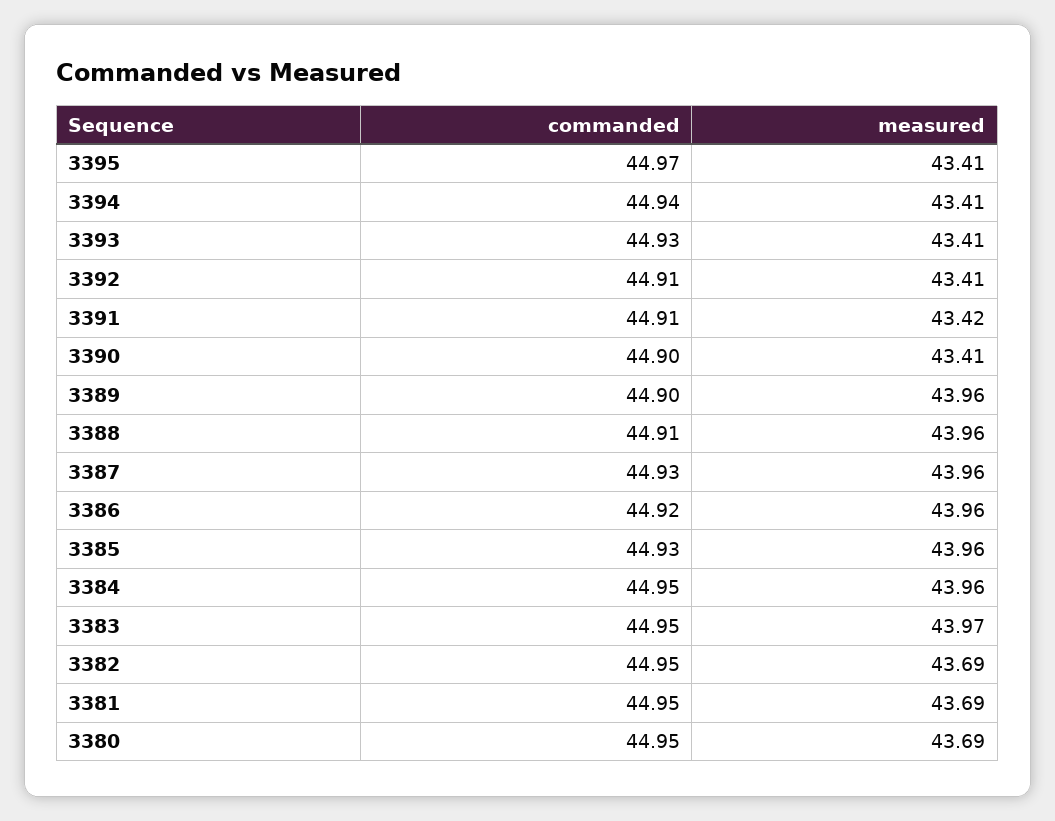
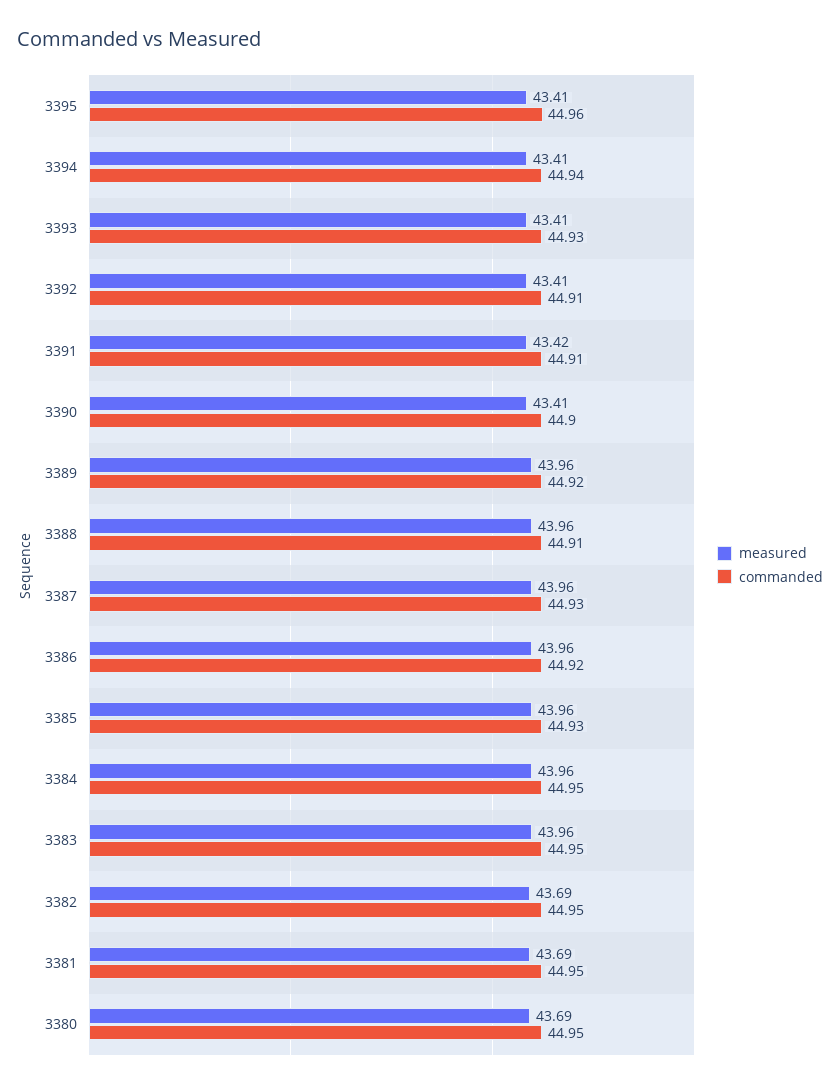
  {
    "commanded": {
-     "3395": 44.97,
+     "3395": 44.96,
      "3394": 44.94,
      "3393": 44.93,
      "3392": 44.91,
      "3391": 44.91,
      "3390": 44.9,
-     "3389": 44.9,
+     "3389": 44.92,
      "3388": 44.91,
      "3387": 44.93,
      "3386": 44.92,
      "3385": 44.93,
      "3384": 44.95,
      "3383": 44.95,
      "3382": 44.95,
      "3381": 44.95,
      "3380": 44.95
    },
    "measured": {
      "3395": 43.41,
      "3394": 43.41,
      "3393": 43.41,
      "3392": 43.41,
      "3391": 43.42,
      "3390": 43.41,
      "3389": 43.96,
      "3388": 43.96,
      "3387": 43.96,
      "3386": 43.96,
      "3385": 43.96,
      "3384": 43.96,
-     "3383": 43.97,
+     "3383": 43.96,
      "3382": 43.69,
      "3381": 43.69,
      "3380": 43.69
    }
  }

